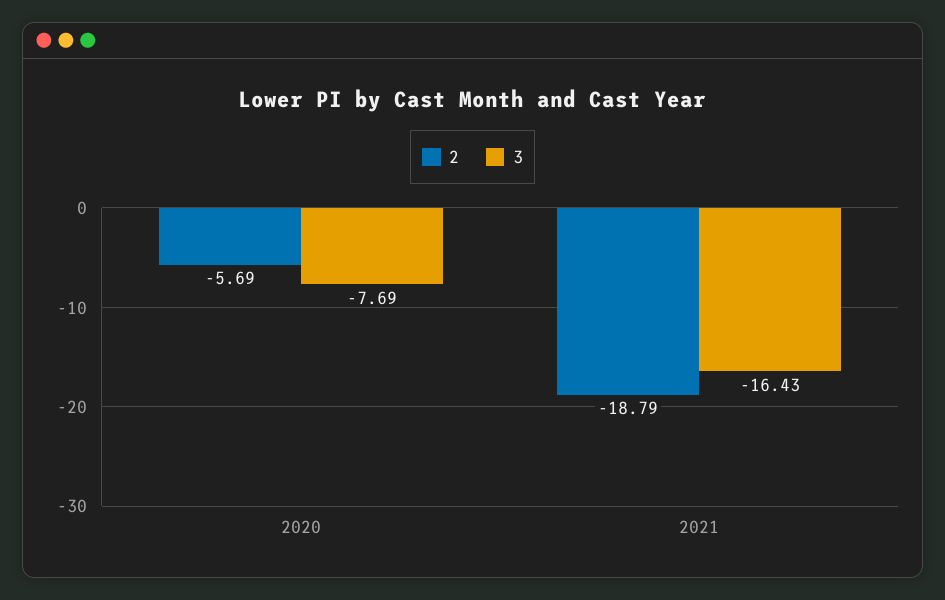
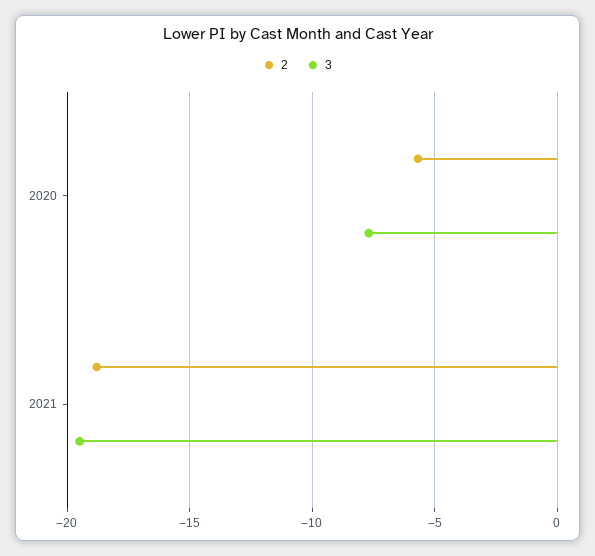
  {
    "2": {
      "2020": -5.69,
      "2021": -18.79
    },
    "3": {
      "2020": -7.69,
-     "2021": -16.43
+     "2021": -19.5
    }
  }

